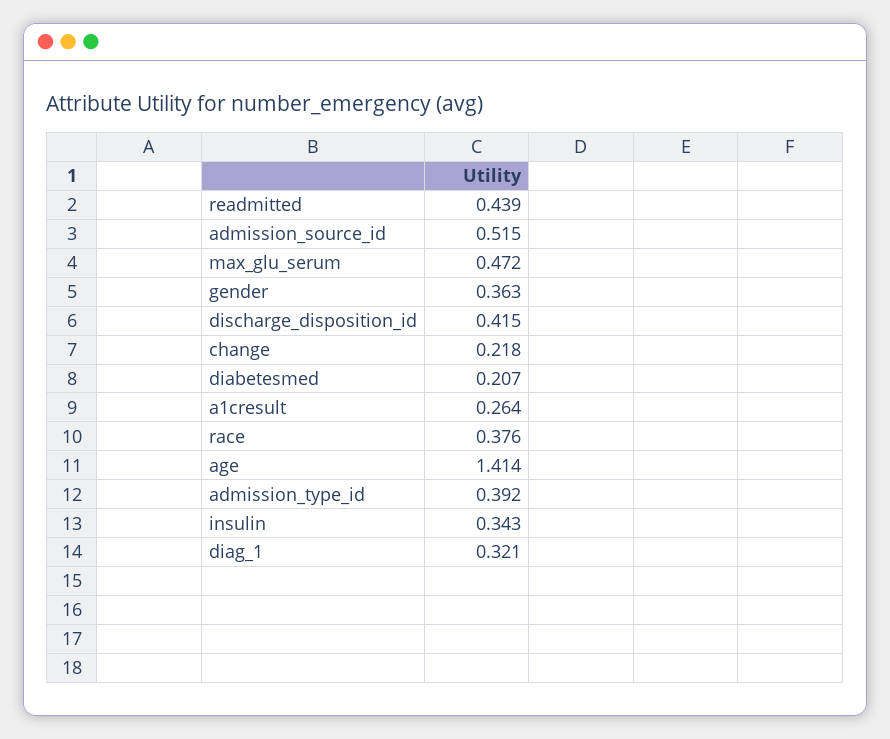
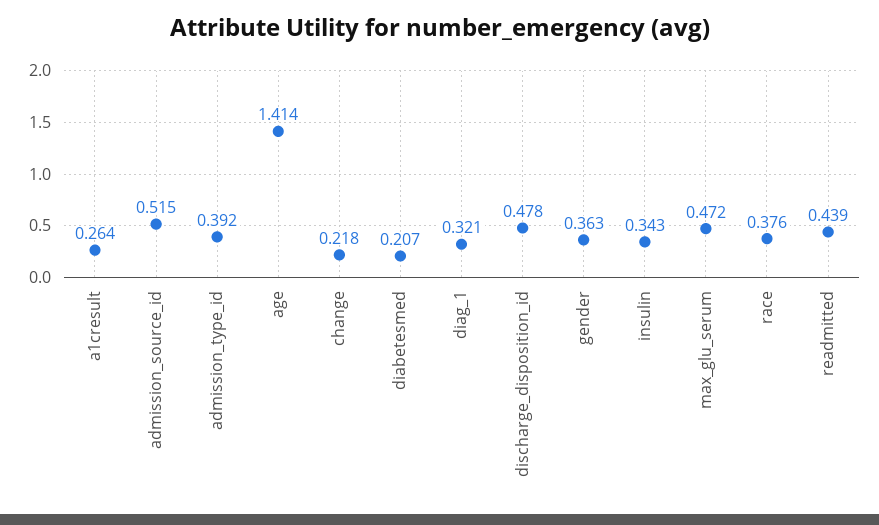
  {
    "readmitted": 0.439,
    "admission_source_id": 0.515,
    "max_glu_serum": 0.472,
    "gender": 0.363,
-   "discharge_disposition_id": 0.415,
+   "discharge_disposition_id": 0.478,
    "change": 0.218,
    "diabetesmed": 0.207,
    "a1cresult": 0.264,
    "race": 0.376,
    "age": 1.414,
    "admission_type_id": 0.392,
    "insulin": 0.343,
    "diag_1": 0.321
  }

